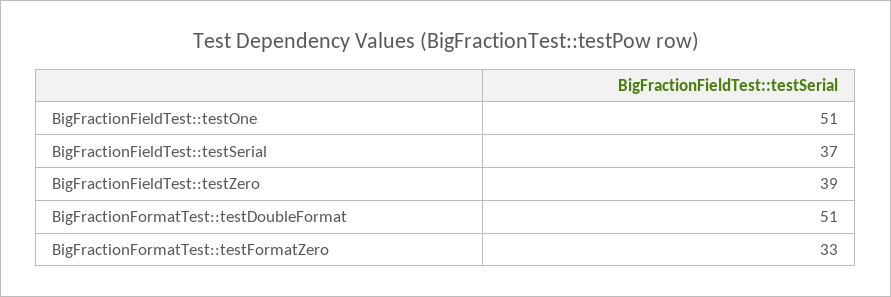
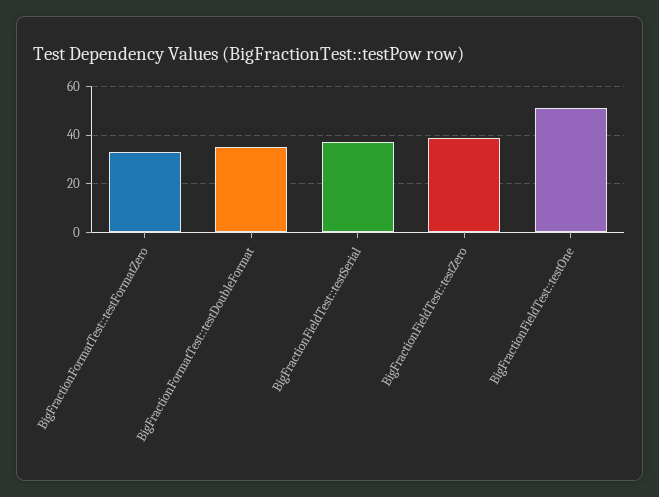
  {
    "BigFractionFieldTest::testOne": 51,
    "BigFractionFieldTest::testSerial": 37,
    "BigFractionFieldTest::testZero": 39,
-   "BigFractionFormatTest::testDoubleFormat": 51,
+   "BigFractionFormatTest::testDoubleFormat": 35,
    "BigFractionFormatTest::testFormatZero": 33
  }

